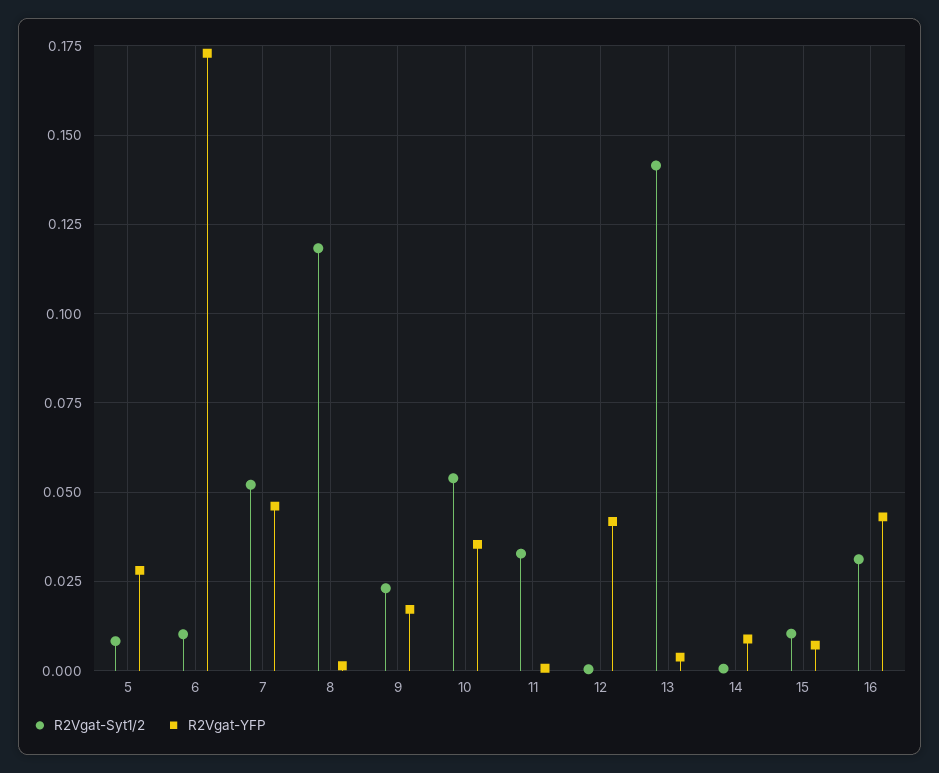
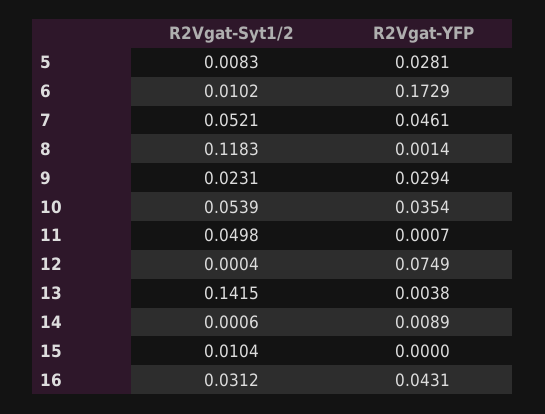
  {
    "R2Vgat-Syt1/2": {
      "5": 0.0083,
      "6": 0.0102,
      "7": 0.0521,
      "8": 0.1183,
      "9": 0.0231,
      "10": 0.0539,
-     "11": 0.0325,
+     "11": 0.0498,
      "12": 0.0004,
      "13": 0.1415,
      "14": 0.0006,
      "15": 0.0104,
      "16": 0.0312
    },
    "R2Vgat-YFP": {
      "5": 0.0281,
      "6": 0.1729,
      "7": 0.0461,
      "8": 0.0014,
-     "9": 0.0175,
+     "9": 0.0294,
      "10": 0.0354,
      "11": 0.0007,
-     "12": 0.0425,
+     "12": 0.0749,
      "13": 0.0038,
      "14": 0.0089,
-     "15": 0.0075,
+     "15": 0,
      "16": 0.0431
    }
  }

